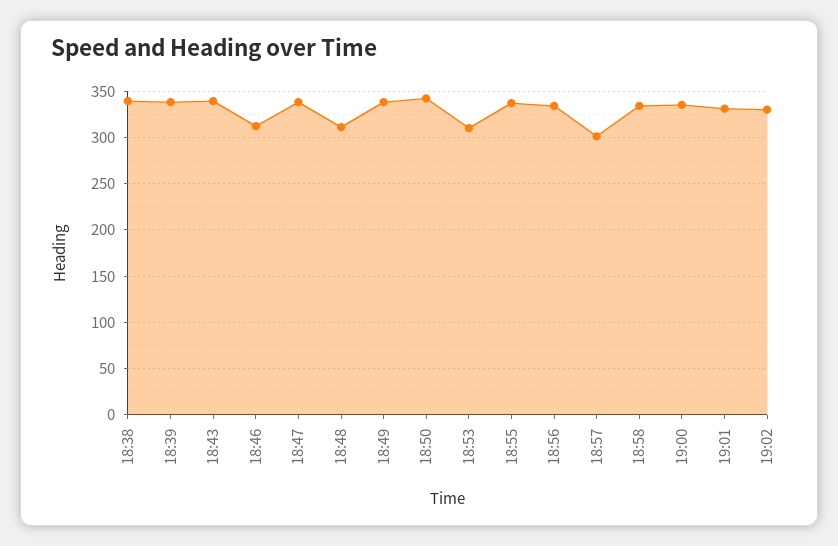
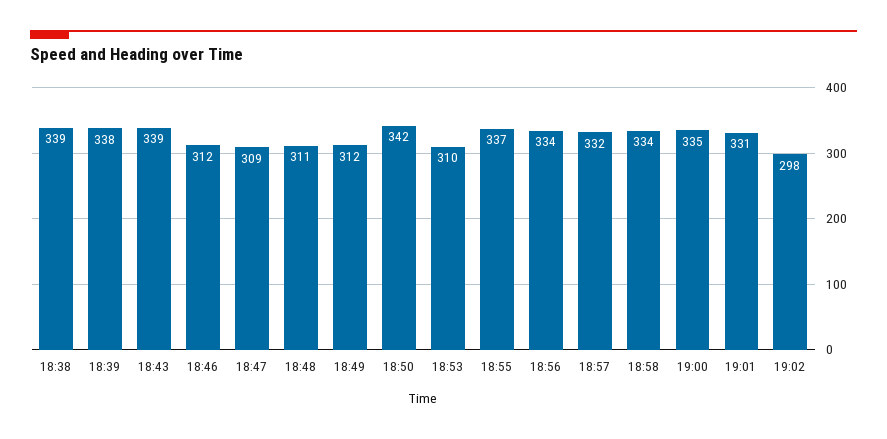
  {
    "18:38": 339,
    "18:39": 338,
    "18:43": 339,
    "18:46": 312,
-   "18:47": 340,
+   "18:47": 309,
    "18:48": 311,
-   "18:49": 340,
+   "18:49": 312,
    "18:50": 342,
    "18:53": 310,
    "18:55": 337,
    "18:56": 334,
-   "18:57": 300,
+   "18:57": 332,
    "18:58": 334,
    "19:00": 335,
    "19:01": 331,
-   "19:02": 330
+   "19:02": 298
  }

